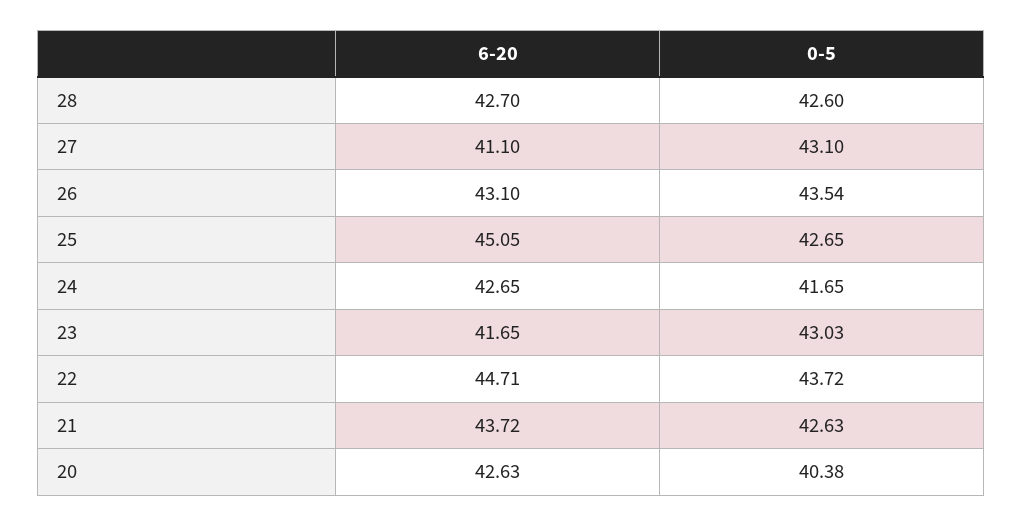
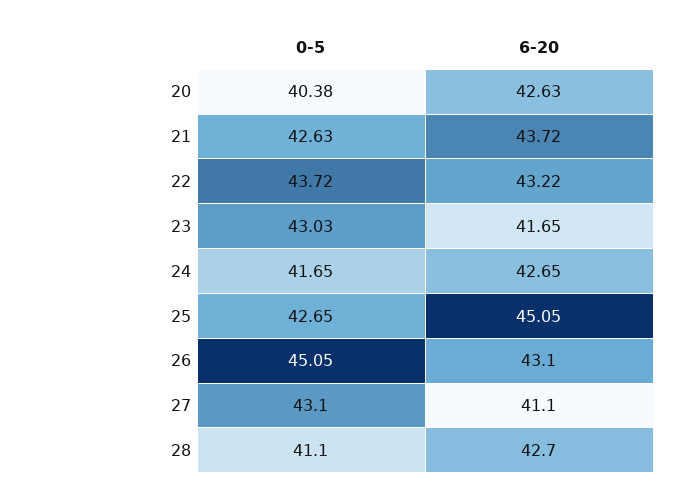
  {
    "6-20": {
      "28": 42.7,
      "27": 41.1,
      "26": 43.1,
      "25": 45.05,
      "24": 42.65,
      "23": 41.65,
-     "22": 44.71,
+     "22": 43.22,
      "21": 43.72,
      "20": 42.63
    },
    "0-5": {
-     "28": 42.6,
+     "28": 41.1,
      "27": 43.1,
-     "26": 43.54,
+     "26": 45.05,
      "25": 42.65,
      "24": 41.65,
      "23": 43.03,
      "22": 43.72,
      "21": 42.63,
      "20": 40.38
    }
  }

